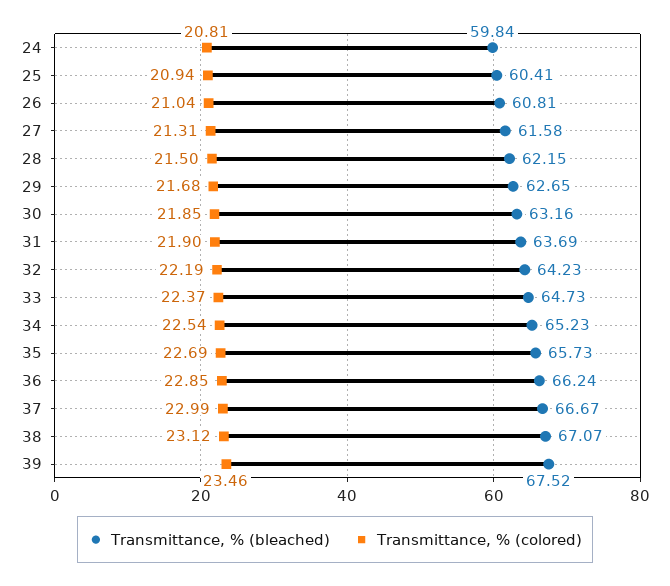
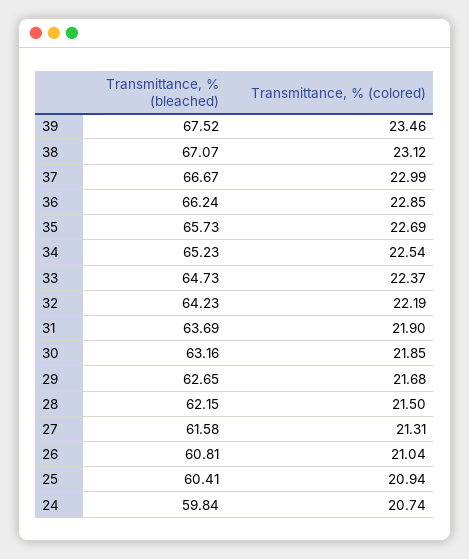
  {
    "Transmittance, % (bleached)": {
      "24": 59.84,
      "25": 60.41,
      "26": 60.81,
      "27": 61.58,
      "28": 62.15,
      "29": 62.65,
      "30": 63.16,
      "31": 63.69,
      "32": 64.23,
      "33": 64.73,
      "34": 65.23,
      "35": 65.73,
      "36": 66.24,
      "37": 66.67,
      "38": 67.07,
      "39": 67.52
    },
    "Transmittance, % (colored)": {
-     "24": 20.81,
+     "24": 20.74,
      "25": 20.94,
      "26": 21.04,
      "27": 21.31,
      "28": 21.5,
      "29": 21.68,
      "30": 21.85,
      "31": 21.9,
      "32": 22.19,
      "33": 22.37,
      "34": 22.54,
      "35": 22.69,
      "36": 22.85,
      "37": 22.99,
      "38": 23.12,
      "39": 23.46
    }
  }

